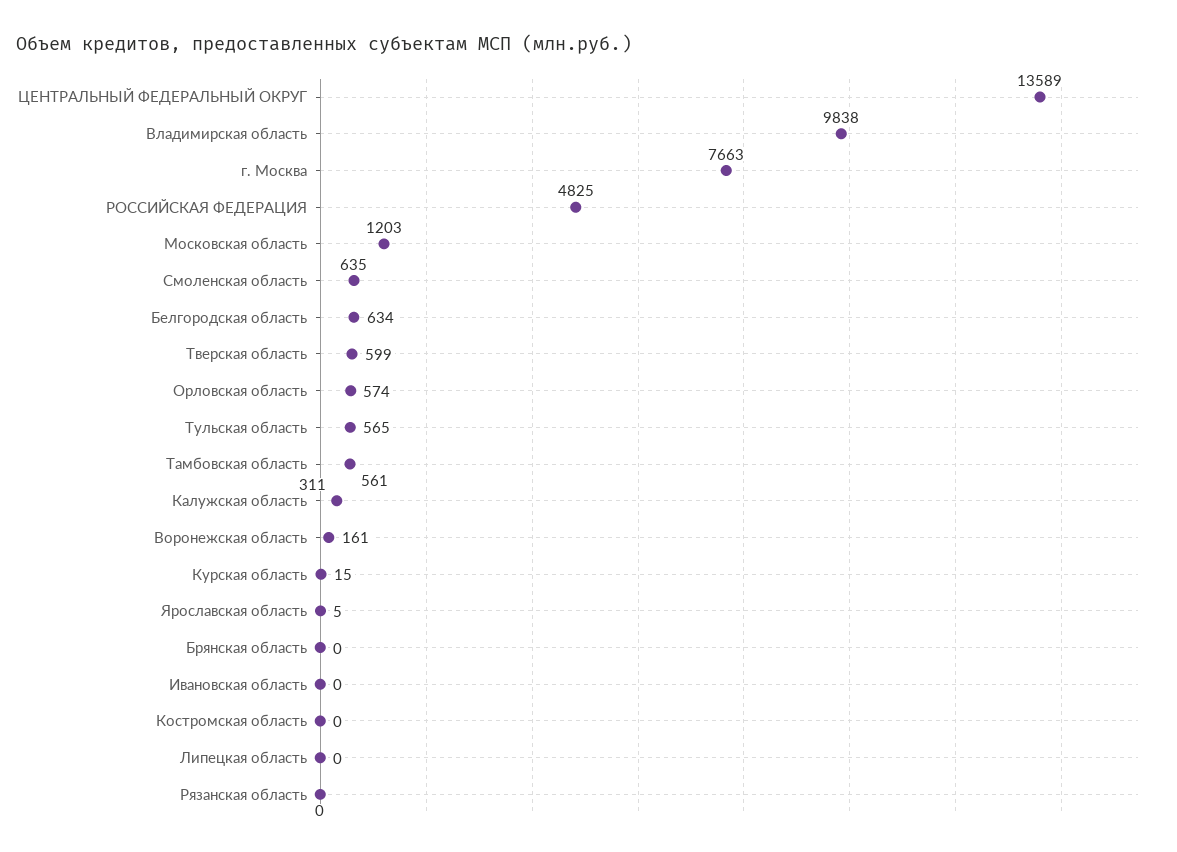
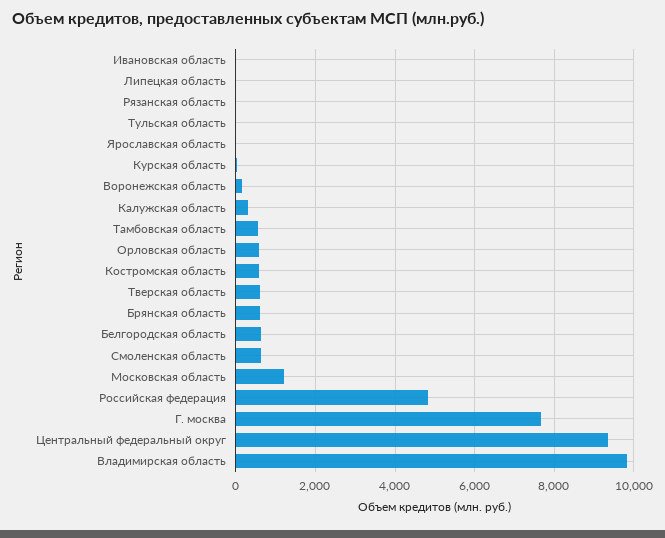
  {
-   "ЦЕНТРАЛЬНЫЙ ФЕДЕРАЛЬНЫЙ ОКРУГ": 13589,
+   "ЦЕНТРАЛЬНЫЙ ФЕДЕРАЛЬНЫЙ ОКРУГ": 9400,
    "Владимирская область": 9838,
    "г. Москва": 7663,
    "РОССИЙСКАЯ ФЕДЕРАЦИЯ": 4825,
    "Московская область": 1203,
    "Смоленская область": 635,
    "Белгородская область": 634,
    "Тверская область": 599,
    "Орловская область": 574,
-   "Тульская область": 565,
+   "Тульская область": 0,
    "Тамбовская область": 561,
    "Калужская область": 311,
    "Воронежская область": 161,
    "Курская область": 15,
    "Ярославская область": 5,
-   "Брянская область": 0,
+   "Брянская область": 600,
    "Ивановская область": 0,
-   "Костромская область": 0,
+   "Костромская область": 600,
    "Липецкая область": 0,
    "Рязанская область": 0
  }

